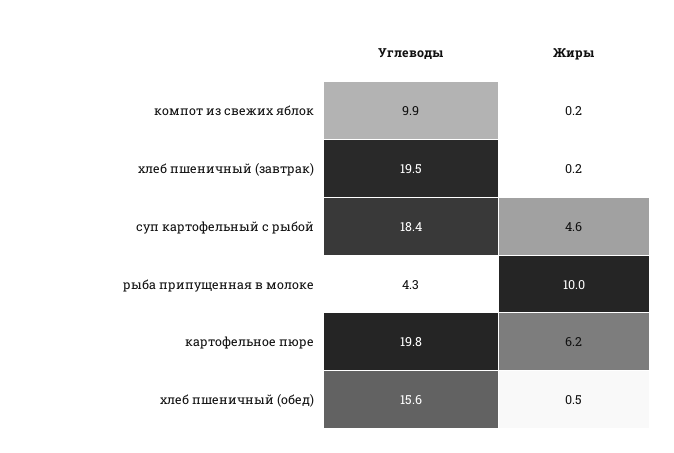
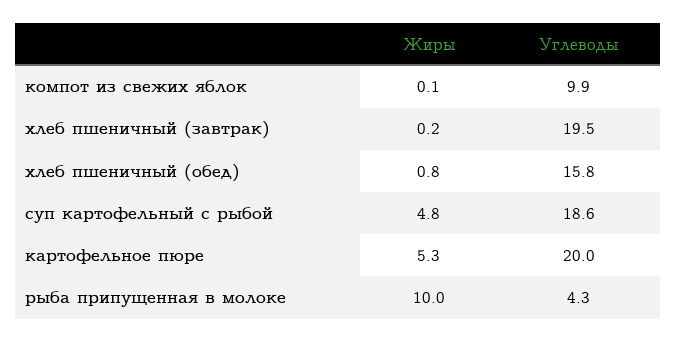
  {
    "Углеводы": {
      "компот из свежих яблок": 9.9,
      "хлеб пшеничный (завтрак)": 19.5,
-     "суп картофельный с рыбой": 18.4,
+     "суп картофельный с рыбой": 18.6,
      "рыба припущенная в молоке": 4.3,
-     "картофельное пюре": 19.8,
+     "картофельное пюре": 20,
-     "хлеб пшеничный (обед)": 15.6
+     "хлеб пшеничный (обед)": 15.8
    },
    "Жиры": {
-     "компот из свежих яблок": 0.2,
+     "компот из свежих яблок": 0.1,
      "хлеб пшеничный (завтрак)": 0.2,
-     "суп картофельный с рыбой": 4.6,
+     "суп картофельный с рыбой": 4.8,
      "рыба припущенная в молоке": 10,
-     "картофельное пюре": 6.2,
+     "картофельное пюре": 5.3,
-     "хлеб пшеничный (обед)": 0.5
+     "хлеб пшеничный (обед)": 0.8
    }
  }

